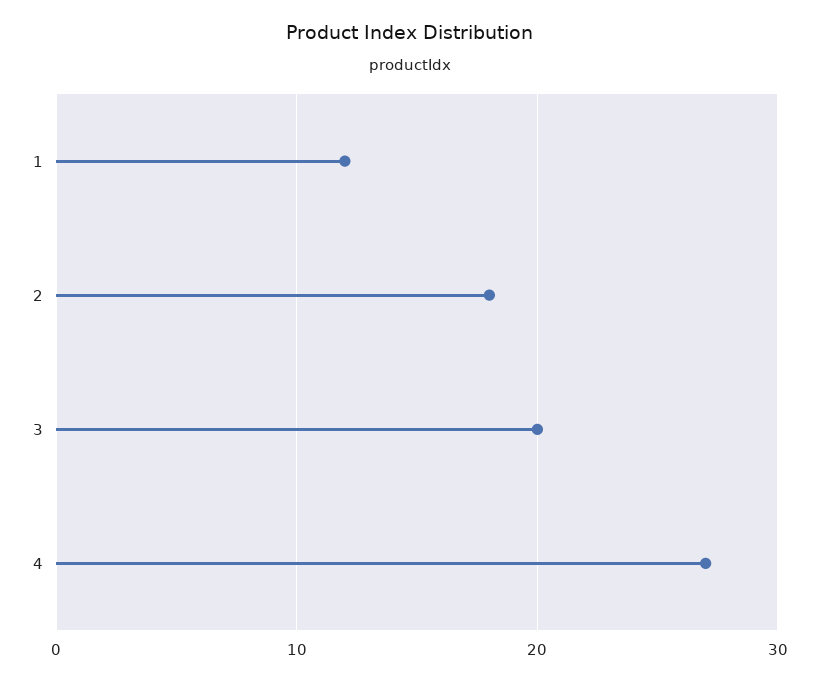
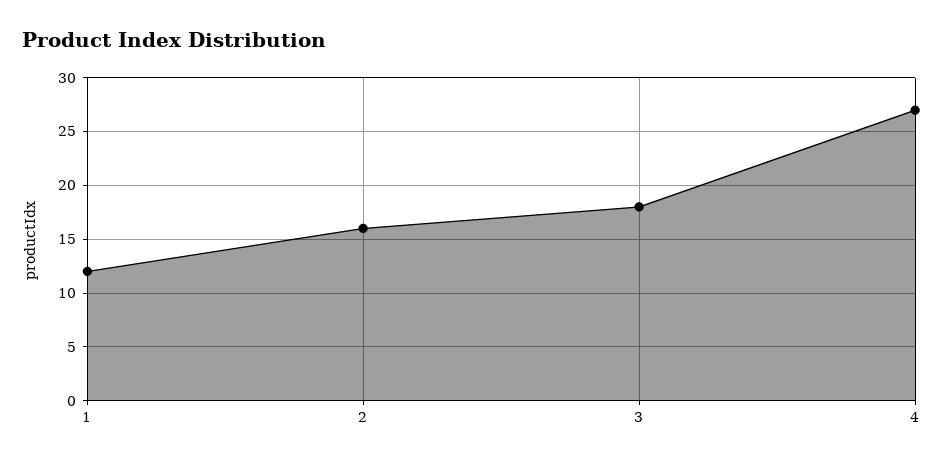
  {
    "1": 12,
-   "2": 18,
+   "2": 16,
-   "3": 20,
+   "3": 18,
    "4": 27
  }

